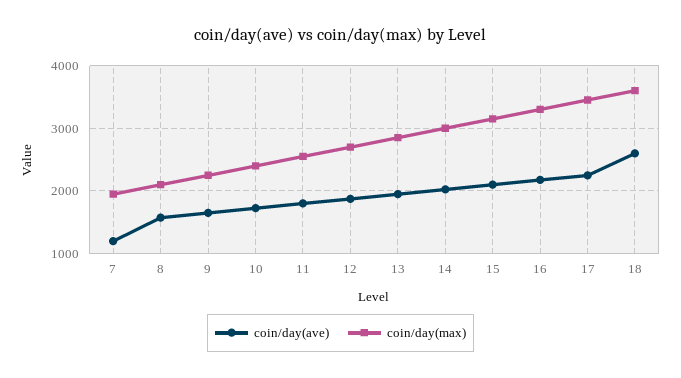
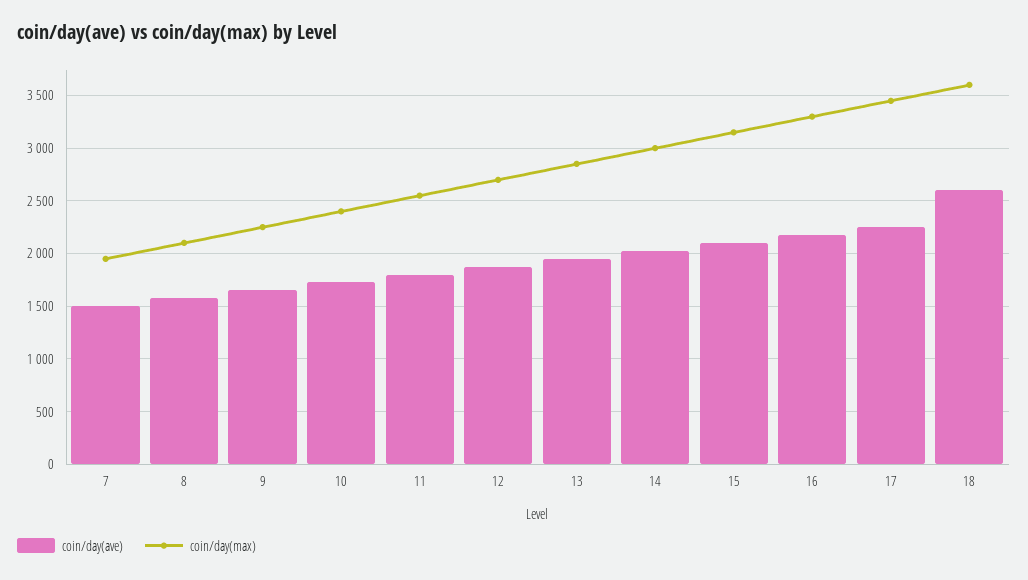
  {
    "coin/day(ave)": {
-     "7": 1200,
+     "7": 1500,
      "8": 1600,
      "9": 1700,
      "10": 1700,
      "11": 1800,
      "12": 1900,
      "13": 2000,
      "14": 2000,
      "15": 2100,
      "16": 2200,
      "17": 2300,
      "18": 2600
    },
    "coin/day(max)": {
      "7": 2000,
      "8": 2100,
      "9": 2300,
      "10": 2400,
      "11": 2600,
      "12": 2700,
      "13": 2900,
      "14": 3000,
      "15": 3200,
      "16": 3300,
      "17": 3500,
      "18": 3600
    }
  }

